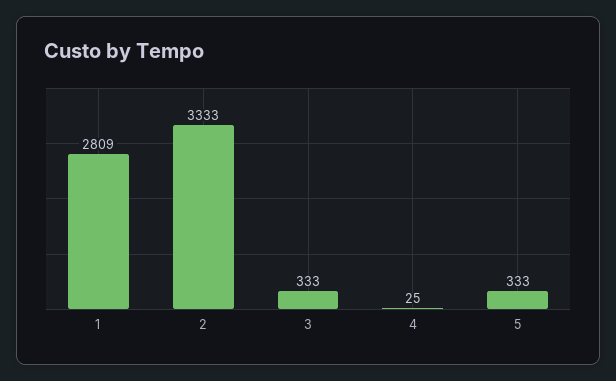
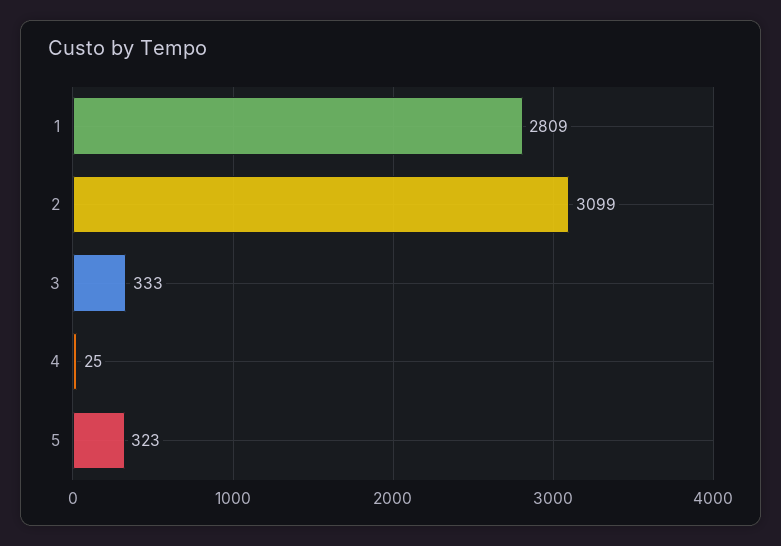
  {
    "1": 2809,
-   "2": 3333,
+   "2": 3099,
    "3": 333,
    "4": 25,
-   "5": 333
+   "5": 323
  }

